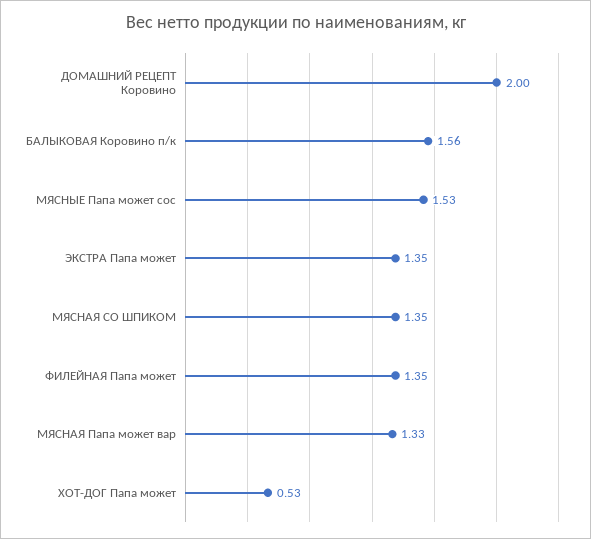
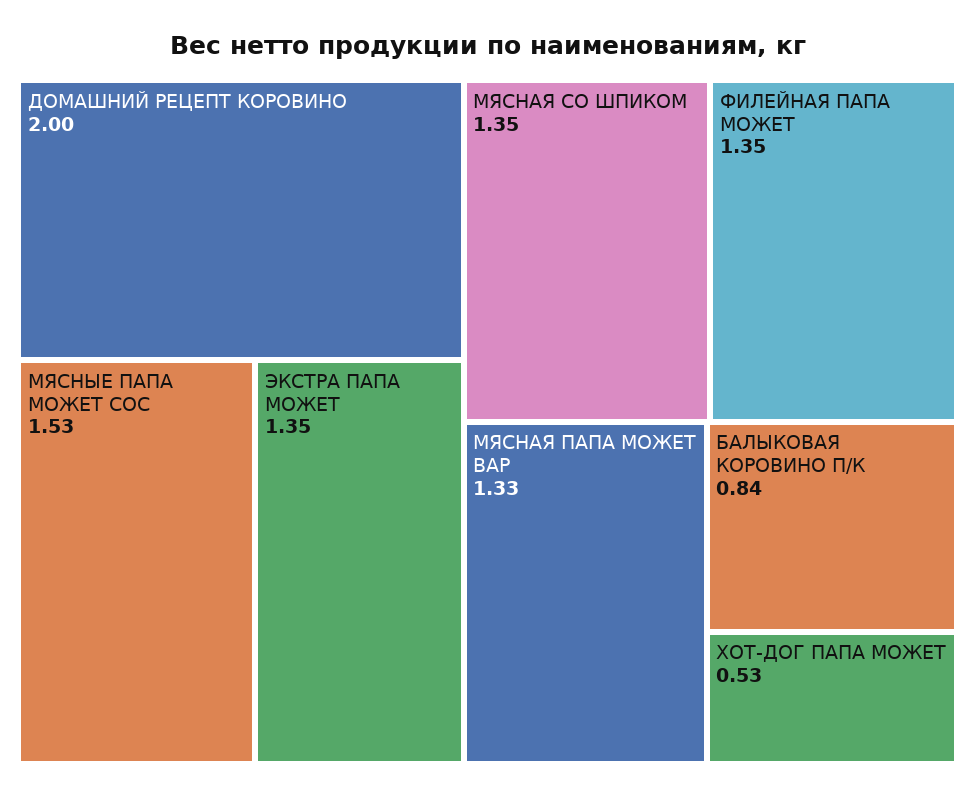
  {
    "ДОМАШНИЙ РЕЦЕПТ Коровино": 2,
-   "БАЛЫКОВАЯ Коровино п/к": 1.56,
+   "БАЛЫКОВАЯ Коровино п/к": 0.84,
    "МЯСНЫЕ Папа может сос": 1.53,
    "ЭКСТРА Папа может": 1.35,
    "МЯСНАЯ СО ШПИКОМ": 1.35,
    "ФИЛЕЙНАЯ Папа может": 1.35,
    "МЯСНАЯ Папа может вар": 1.33,
    "ХОТ-ДОГ Папа может": 0.53
  }

